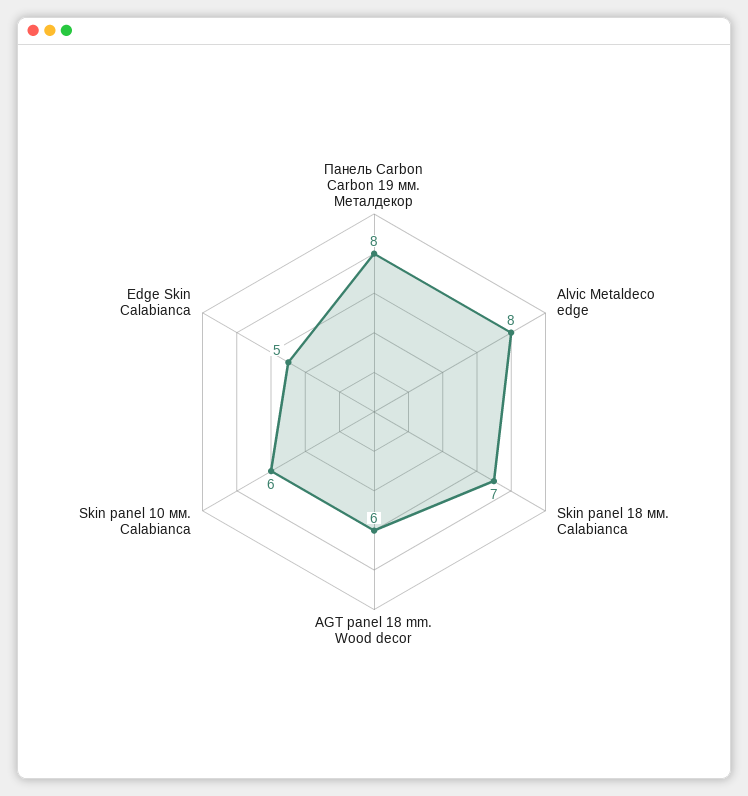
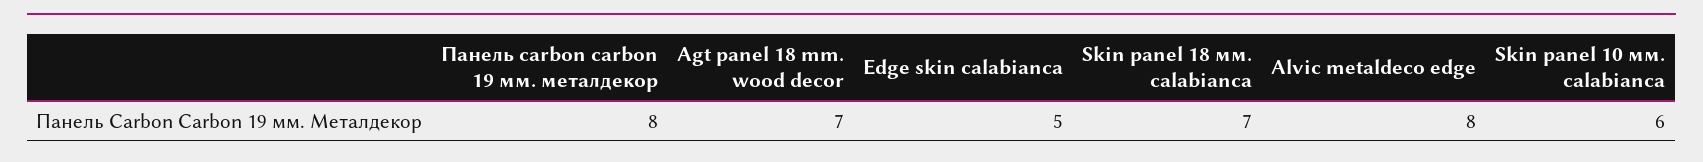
  {
    "Панель Carbon Carbon 19 мм. Металдекор": 8,
    "Alvic Metaldeco edge": 8,
    "Skin panel 18 мм. Calabianca": 7,
-   "AGT panel 18 mm. Wood decor": 6,
+   "AGT panel 18 mm. Wood decor": 7,
    "Skin panel 10 мм. Calabianca": 6,
    "Edge Skin Calabianca": 5
  }

